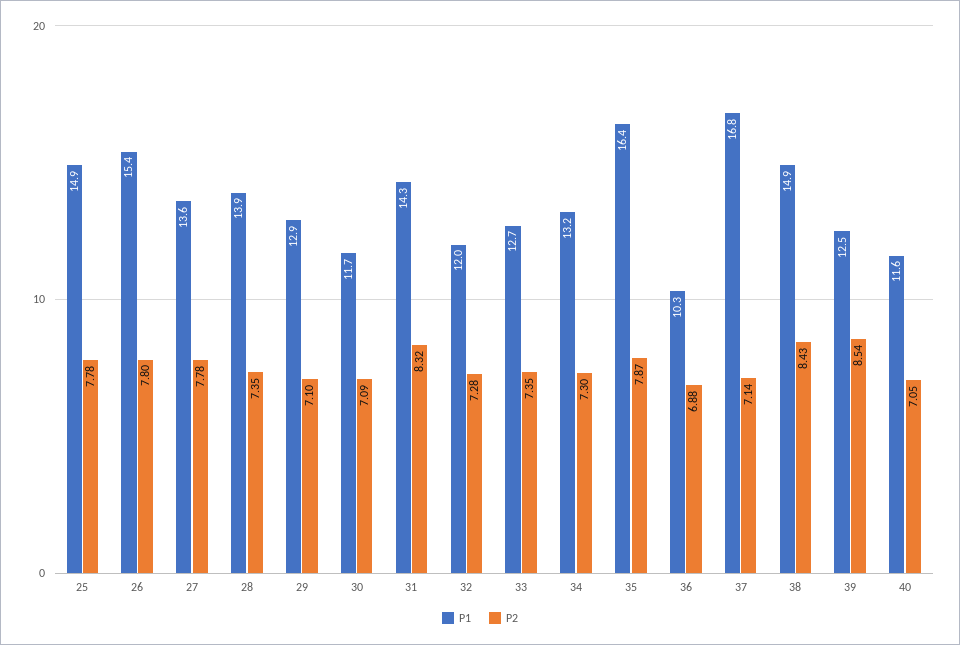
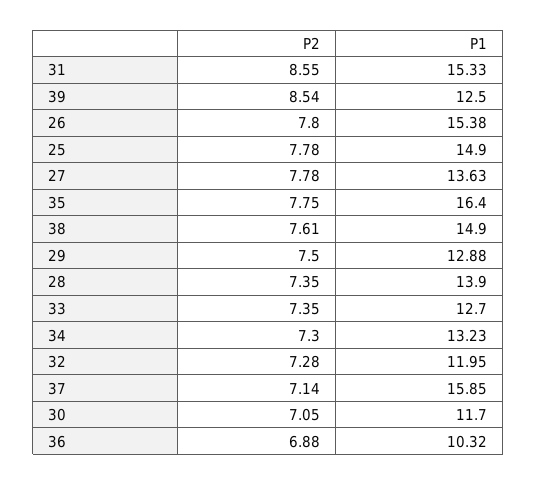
  {
    "P1": {
      "25": 14.9,
      "26": 15.38,
      "27": 13.63,
      "28": 13.9,
      "29": 12.88,
      "30": 11.7,
-     "31": 14.3,
+     "31": 15.33,
      "32": 11.95,
      "33": 12.7,
      "34": 13.23,
      "35": 16.4,
      "36": 10.32,
-     "37": 16.8,
+     "37": 15.85,
      "38": 14.9,
-     "39": 12.5,
+     "39": 12.5
-     "40": 11.6
    },
    "P2": {
      "25": 7.78,
      "26": 7.8,
      "27": 7.78,
      "28": 7.35,
-     "29": 7.1,
+     "29": 7.5,
-     "30": 7.09,
+     "30": 7.05,
-     "31": 8.32,
+     "31": 8.55,
      "32": 7.28,
      "33": 7.35,
      "34": 7.3,
-     "35": 7.87,
+     "35": 7.75,
      "36": 6.88,
      "37": 7.14,
-     "38": 8.43,
+     "38": 7.61,
-     "39": 8.54,
+     "39": 8.54
-     "40": 7.05
    }
  }

